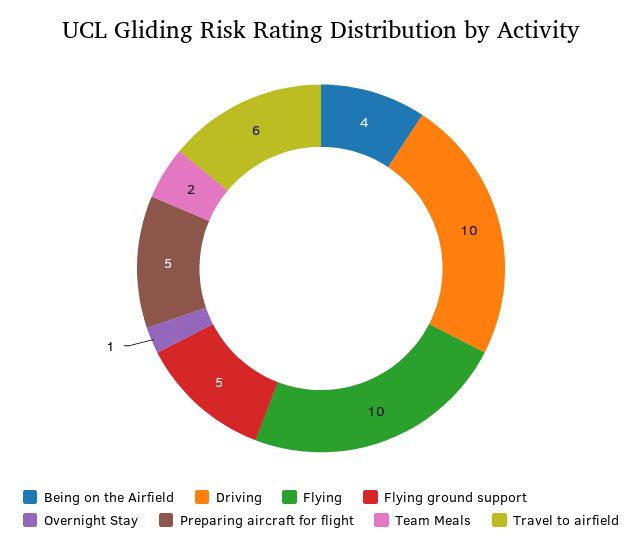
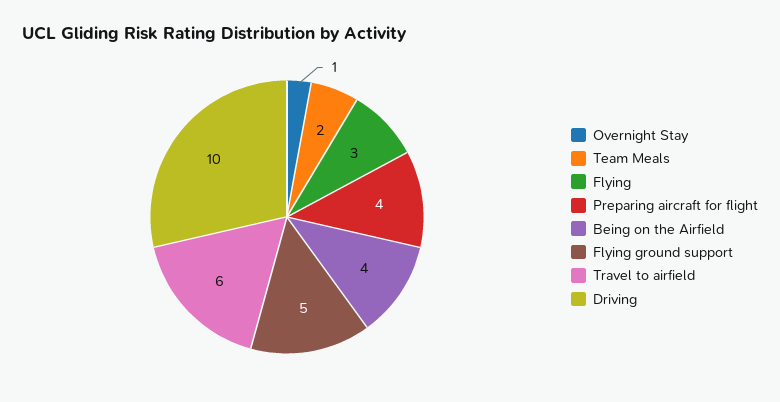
  {
    "Being on the Airfield": 4,
    "Driving": 10,
-   "Flying": 10,
+   "Flying": 3,
    "Flying ground support": 5,
    "Overnight Stay": 1,
-   "Preparing aircraft for flight": 5,
+   "Preparing aircraft for flight": 4,
    "Team Meals": 2,
    "Travel to airfield": 6
  }

